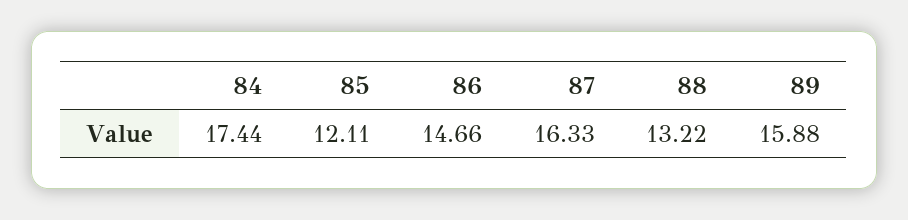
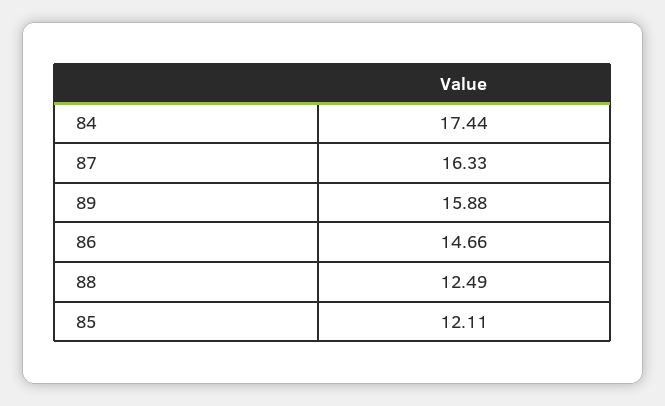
  {
    "84": 17.44,
    "85": 12.11,
    "86": 14.66,
    "87": 16.33,
-   "88": 13.22,
+   "88": 12.49,
    "89": 15.88
  }

